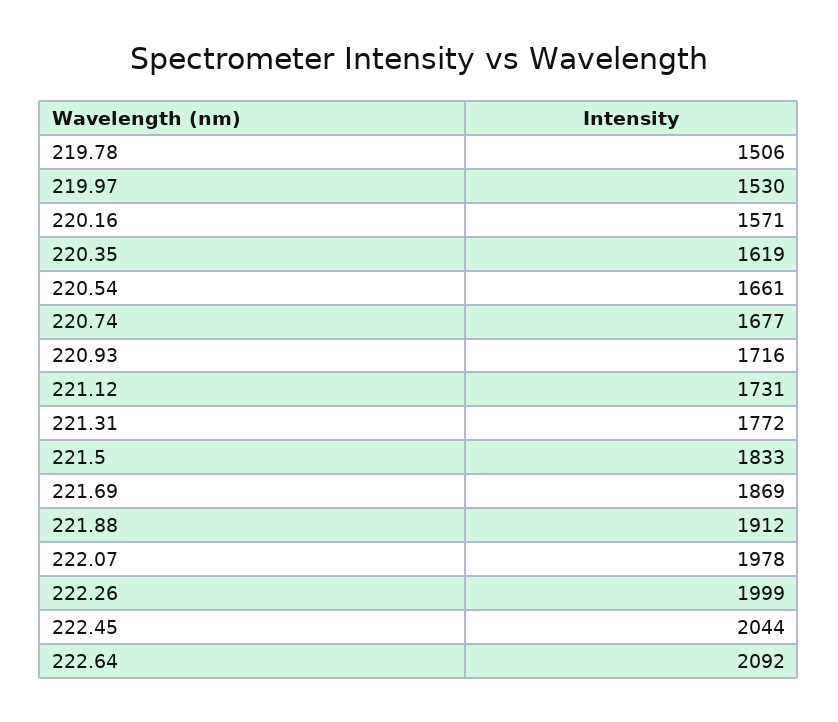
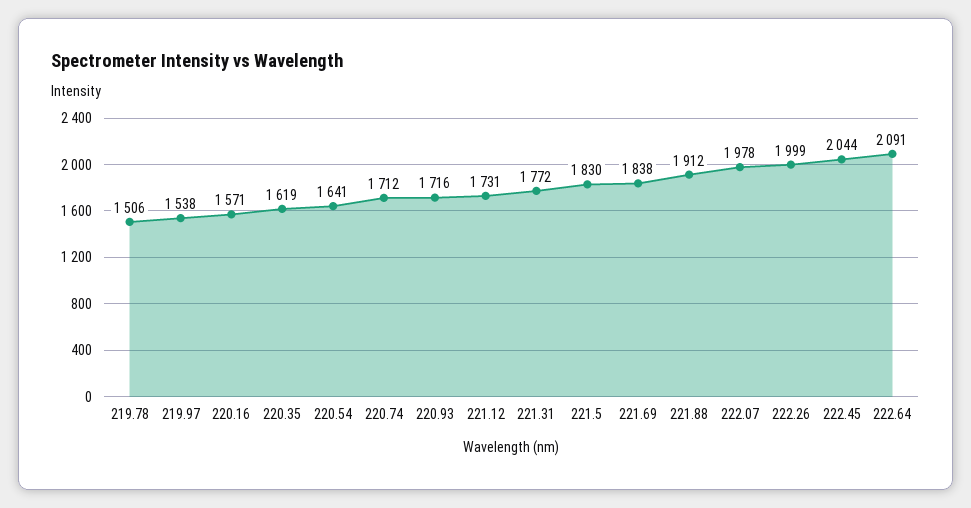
  {
    "219.78": 1506,
-   "219.97": 1530,
+   "219.97": 1538,
    "220.16": 1571,
    "220.35": 1619,
-   "220.54": 1661,
+   "220.54": 1641,
-   "220.74": 1677,
+   "220.74": 1712,
    "220.93": 1716,
    "221.12": 1731,
    "221.31": 1772,
-   "221.5": 1833,
+   "221.5": 1830,
-   "221.69": 1869,
+   "221.69": 1838,
    "221.88": 1912,
    "222.07": 1978,
    "222.26": 1999,
    "222.45": 2044,
-   "222.64": 2092
+   "222.64": 2091
  }

